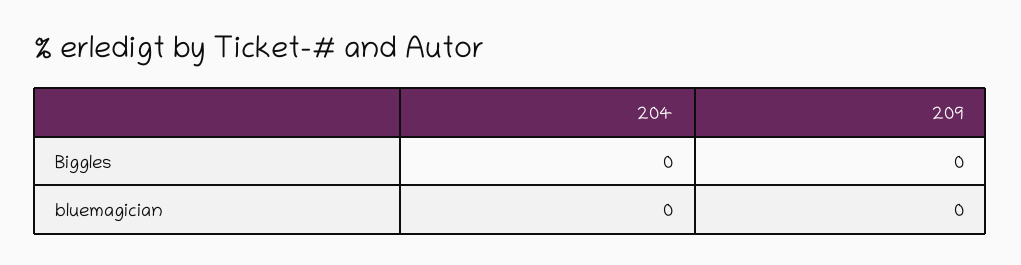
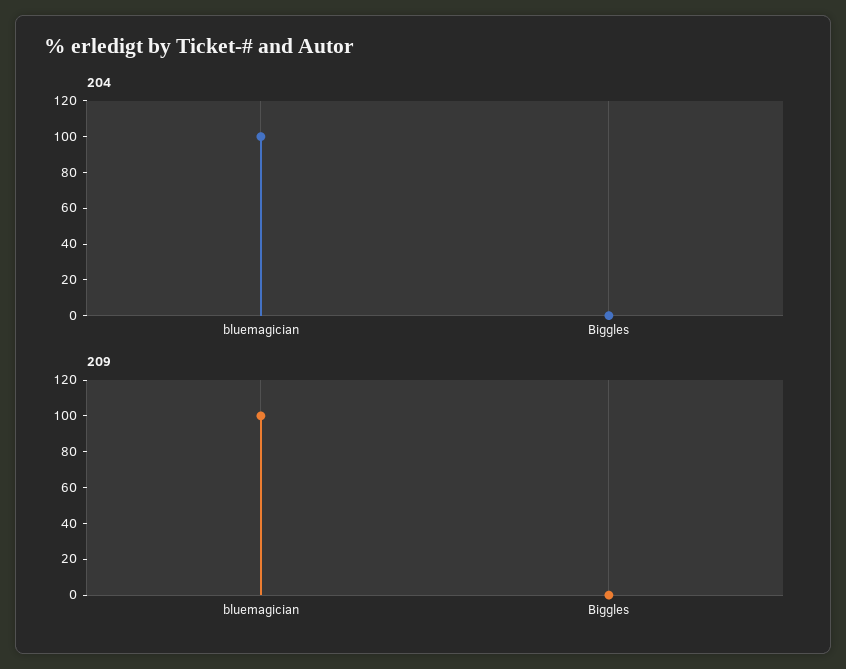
  {
    "204": {
      "Biggles": 0,
-     "bluemagician": 0
+     "bluemagician": 100
    },
    "209": {
      "Biggles": 0,
-     "bluemagician": 0
+     "bluemagician": 100
    }
  }

